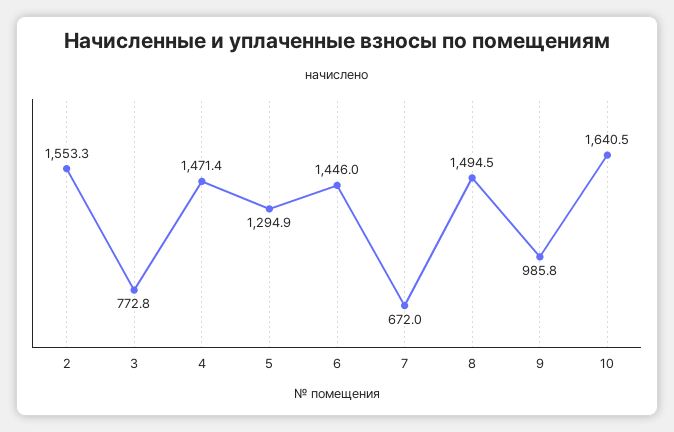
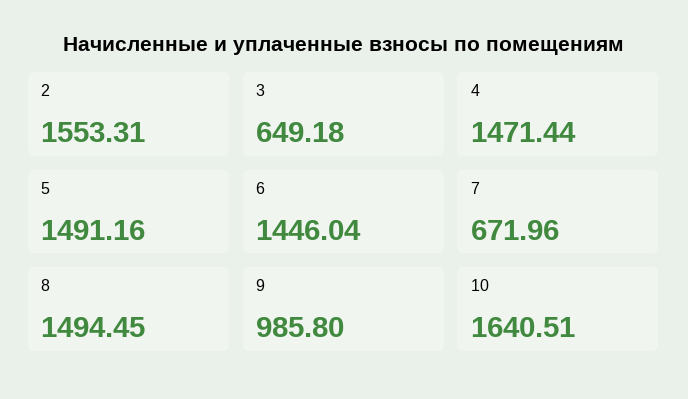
  {
    "2": 1553.31,
-   "3": 772.8,
+   "3": 649.18,
    "4": 1471.44,
-   "5": 1294.9,
+   "5": 1491.16,
    "6": 1446.04,
    "7": 671.96,
    "8": 1494.45,
    "9": 985.8,
    "10": 1640.51
  }

